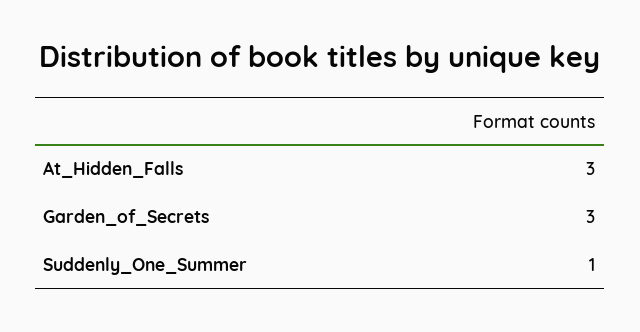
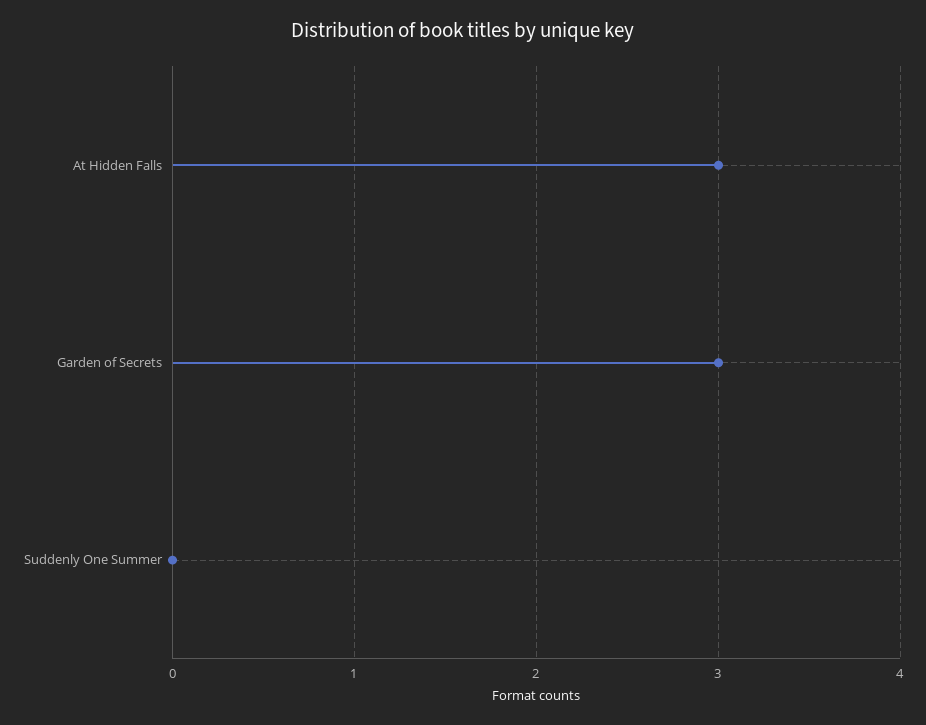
  {
    "At_Hidden_Falls": 3,
    "Garden_of_Secrets": 3,
-   "Suddenly_One_Summer": 1
+   "Suddenly_One_Summer": 0
  }

